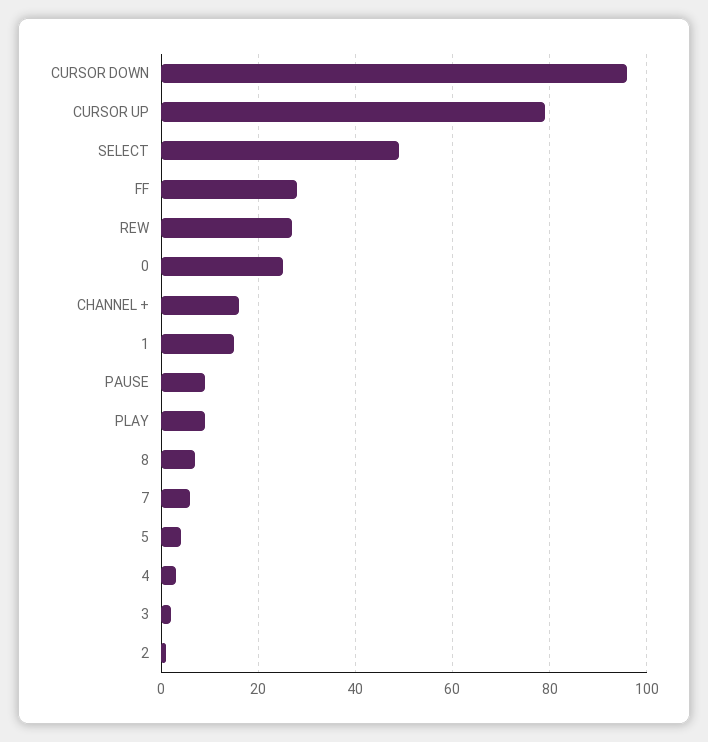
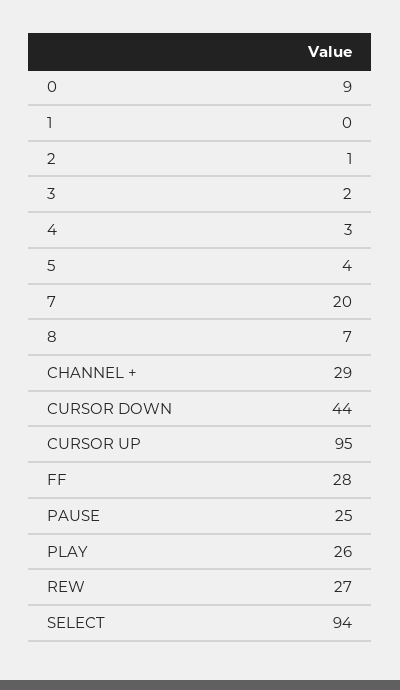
  {
-   "CURSOR DOWN": 95,
+   "CURSOR DOWN": 44,
-   "CURSOR UP": 80,
+   "CURSOR UP": 95,
-   "SELECT": 50,
+   "SELECT": 94,
    "FF": 28,
    "REW": 27,
-   "0": 25,
+   "0": 9,
-   "CHANNEL +": 15,
+   "CHANNEL +": 29,
-   "1": 15,
+   "1": 0,
-   "PAUSE": 10,
+   "PAUSE": 25,
-   "PLAY": 10,
+   "PLAY": 26,
    "8": 7,
-   "7": 5,
+   "7": 20,
    "5": 4,
    "4": 3,
    "3": 2,
    "2": 1
  }

